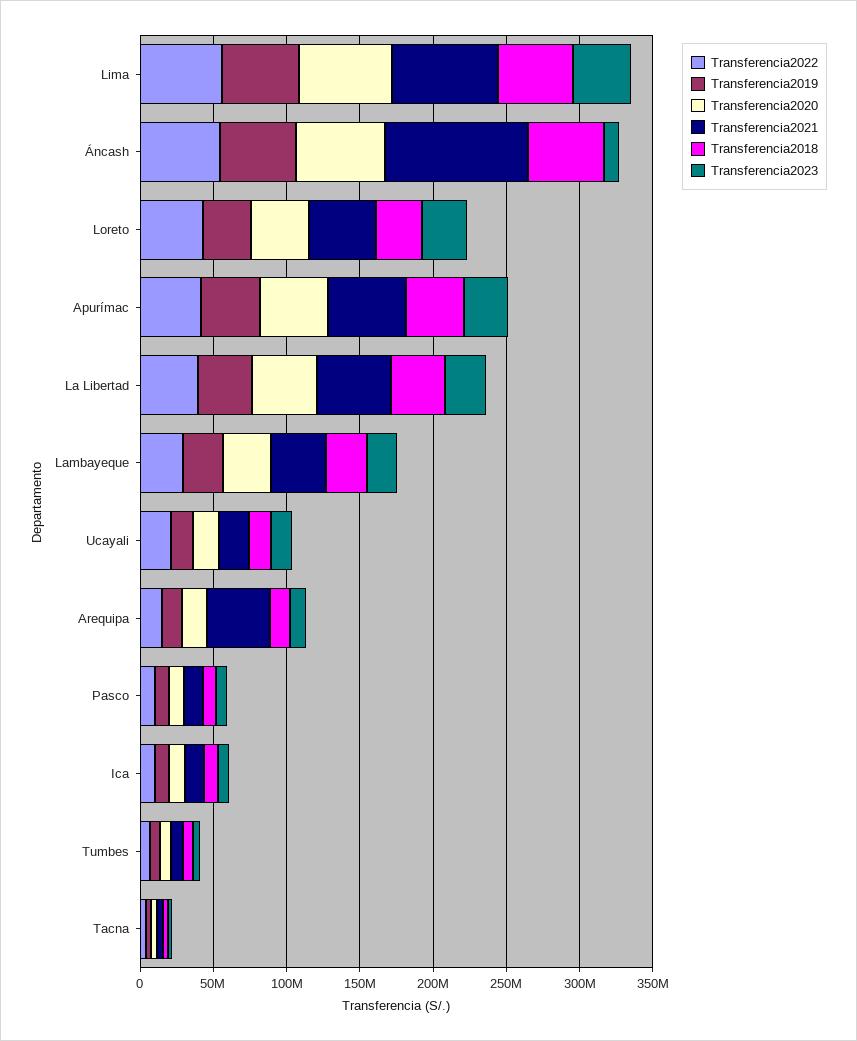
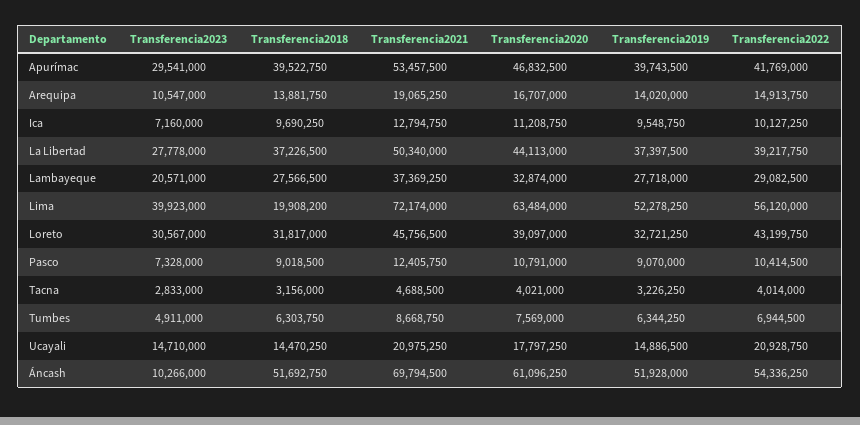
  {
    "Transferencia2022": {
      "Lima": 56120000,
      "Áncash": 54336250,
      "Loreto": 43199750,
      "Apurímac": 41769000,
      "La Libertad": 39217750,
      "Lambayeque": 29082500,
      "Ucayali": 20928750,
      "Arequipa": 14913750,
      "Pasco": 10414500,
      "Ica": 10127250,
      "Tumbes": 6944500,
      "Tacna": 4014000
    },
    "Transferencia2019": {
      "Lima": 52278250,
      "Áncash": 51928000,
      "Loreto": 32721250,
      "Apurímac": 39743500,
      "La Libertad": 37397500,
      "Lambayeque": 27718000,
      "Ucayali": 14886500,
      "Arequipa": 14020000,
      "Pasco": 9070000,
      "Ica": 9548750,
      "Tumbes": 6344250,
      "Tacna": 3226250
    },
    "Transferencia2020": {
      "Lima": 63484000,
      "Áncash": 61096250,
      "Loreto": 39097000,
      "Apurímac": 46832500,
      "La Libertad": 44113000,
      "Lambayeque": 32874000,
      "Ucayali": 17797250,
      "Arequipa": 16707000,
      "Pasco": 10791000,
      "Ica": 11208750,
      "Tumbes": 7569000,
      "Tacna": 4021000
    },
    "Transferencia2021": {
      "Lima": 72174000,
-     "Áncash": 100000000,
+     "Áncash": 69794500,
      "Loreto": 45756500,
      "Apurímac": 53457500,
      "La Libertad": 50340000,
      "Lambayeque": 37369250,
      "Ucayali": 20975250,
-     "Arequipa": 40000000,
+     "Arequipa": 19065250,
      "Pasco": 12405750,
      "Ica": 12794750,
      "Tumbes": 8668750,
      "Tacna": 4688500
    },
    "Transferencia2018": {
-     "Lima": 50000000,
+     "Lima": 19908200,
      "Áncash": 51692750,
      "Loreto": 31817000,
      "Apurímac": 39522750,
      "La Libertad": 37226500,
      "Lambayeque": 27566500,
      "Ucayali": 14470250,
      "Arequipa": 13881750,
      "Pasco": 9018500,
      "Ica": 9690250,
      "Tumbes": 6303750,
      "Tacna": 3156000
    },
    "Transferencia2023": {
      "Lima": 39923000,
      "Áncash": 10266000,
      "Loreto": 30567000,
      "Apurímac": 29541000,
      "La Libertad": 27778000,
      "Lambayeque": 20571000,
      "Ucayali": 14710000,
      "Arequipa": 10547000,
      "Pasco": 7328000,
      "Ica": 7160000,
      "Tumbes": 4911000,
      "Tacna": 2833000
    }
  }

